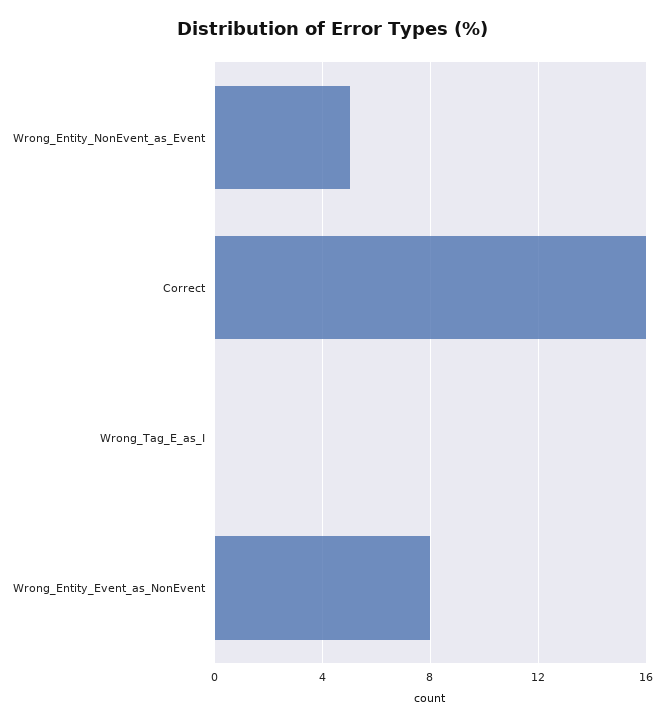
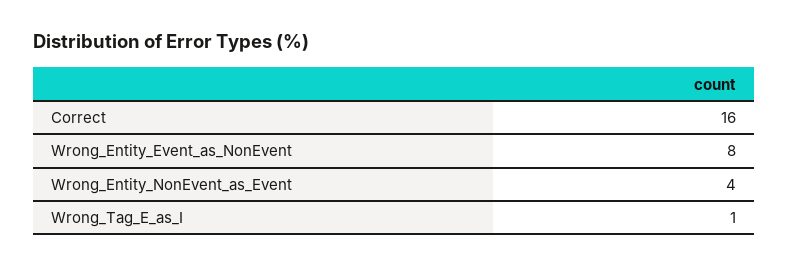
  {
-   "Wrong_Entity_NonEvent_as_Event": 5,
+   "Wrong_Entity_NonEvent_as_Event": 4,
    "Correct": 16,
-   "Wrong_Tag_E_as_I": 0,
+   "Wrong_Tag_E_as_I": 1,
    "Wrong_Entity_Event_as_NonEvent": 8
  }

